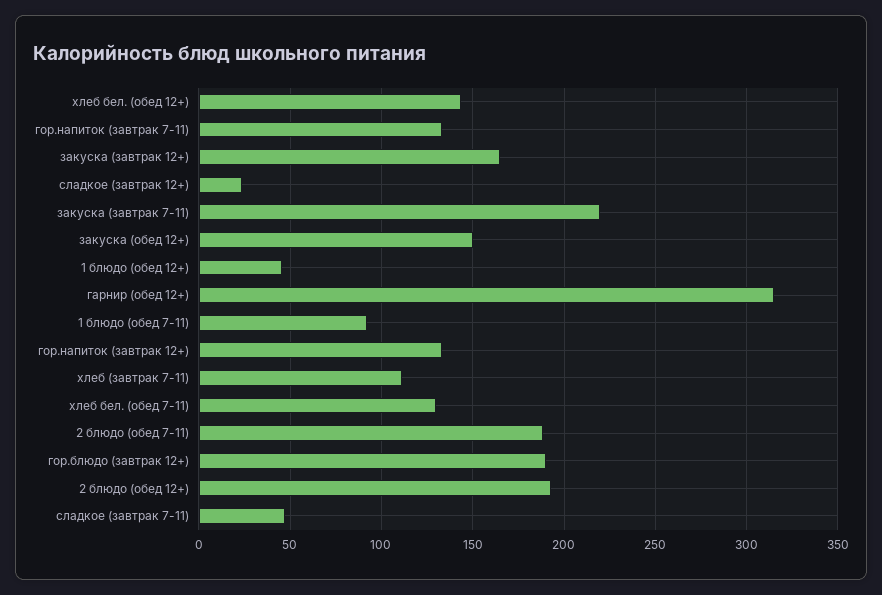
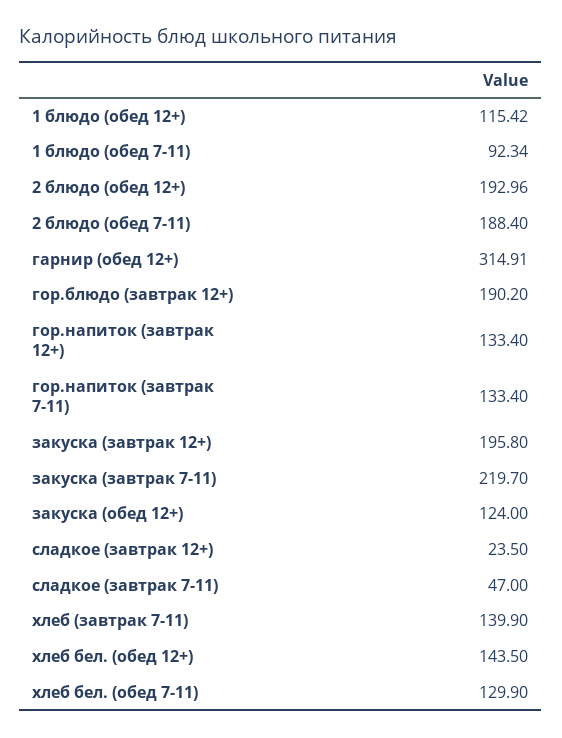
  {
    "хлеб бел. (обед 12+)": 143.5,
    "гор.напиток (завтрак 7-11)": 133.4,
-   "закуска (завтрак 12+)": 165,
+   "закуска (завтрак 12+)": 195.8,
    "сладкое (завтрак 12+)": 23.5,
    "закуска (завтрак 7-11)": 219.7,
-   "закуска (обед 12+)": 150,
+   "закуска (обед 12+)": 124,
-   "1 блюдо (обед 12+)": 45,
+   "1 блюдо (обед 12+)": 115.42,
    "гарнир (обед 12+)": 314.91,
    "1 блюдо (обед 7-11)": 92.34,
    "гор.напиток (завтрак 12+)": 133.4,
-   "хлеб (завтрак 7-11)": 110,
+   "хлеб (завтрак 7-11)": 139.9,
    "хлеб бел. (обед 7-11)": 129.9,
    "2 блюдо (обед 7-11)": 188.4,
    "гор.блюдо (завтрак 12+)": 190.2,
    "2 блюдо (обед 12+)": 192.96,
    "сладкое (завтрак 7-11)": 47
  }

